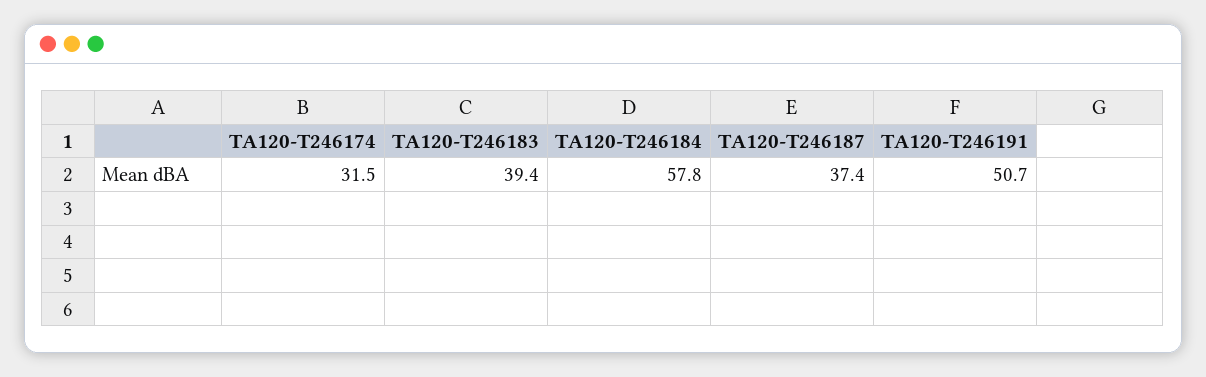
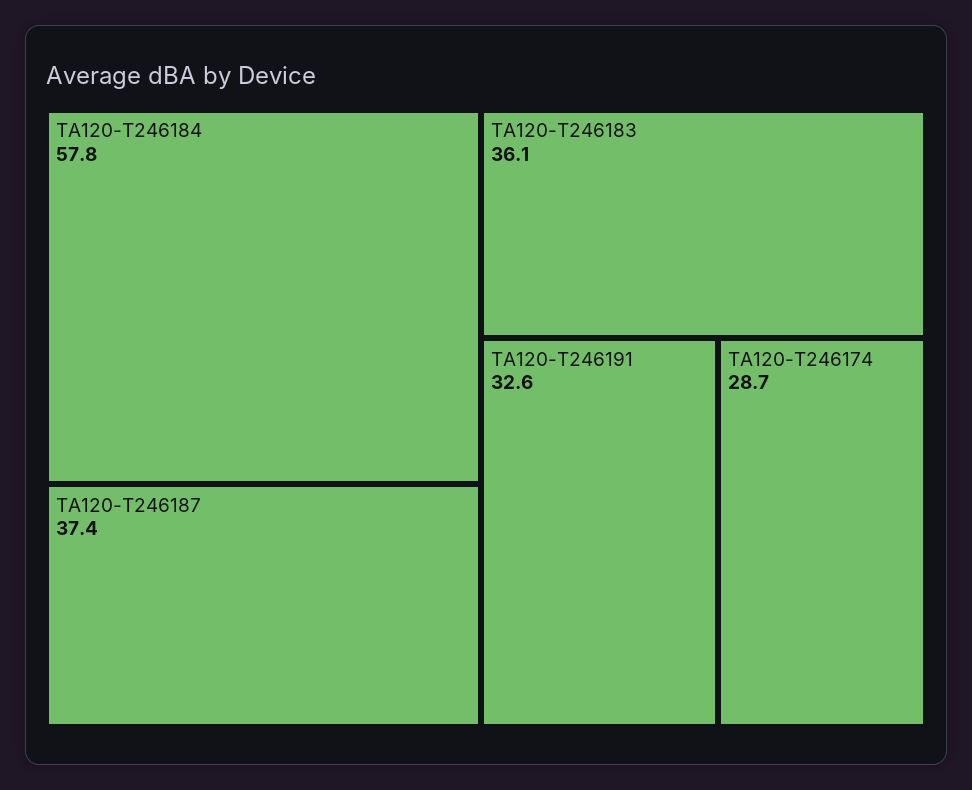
  {
-   "TA120-T246174": 31.5,
+   "TA120-T246174": 28.7,
-   "TA120-T246183": 39.4,
+   "TA120-T246183": 36.1,
    "TA120-T246184": 57.8,
    "TA120-T246187": 37.4,
-   "TA120-T246191": 50.7
+   "TA120-T246191": 32.6
  }

